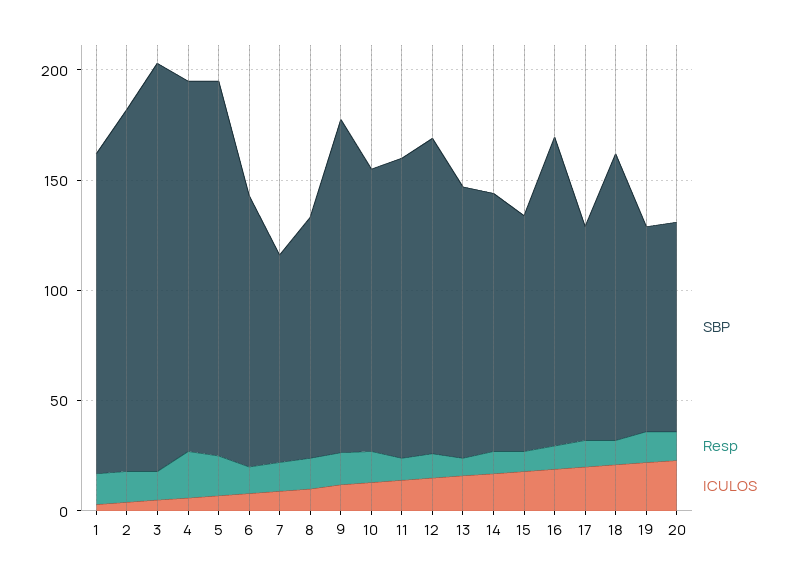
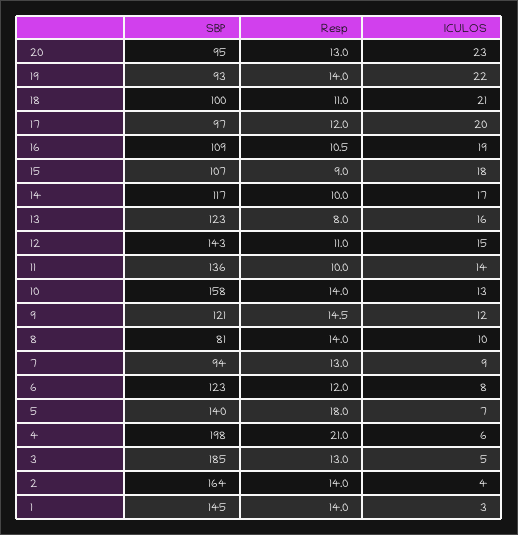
  {
    "SBP": {
      "1": 145,
      "2": 164,
      "3": 185,
-     "4": 170,
+     "4": 198,
-     "5": 170,
+     "5": 140,
      "6": 123,
      "7": 94,
-     "8": 110,
+     "8": 81,
-     "9": 150,
+     "9": 121,
-     "10": 130,
+     "10": 158,
      "11": 136,
      "12": 143,
      "13": 123,
      "14": 117,
      "15": 107,
-     "16": 140,
+     "16": 109,
      "17": 97,
-     "18": 130,
+     "18": 100,
      "19": 93,
      "20": 95
    },
    "Resp": {
      "1": 14,
      "2": 14,
      "3": 13,
      "4": 21,
      "5": 18,
      "6": 12,
      "7": 13,
      "8": 14,
      "9": 14.5,
      "10": 14,
      "11": 10,
      "12": 11,
      "13": 8,
      "14": 10,
      "15": 9,
      "16": 10.5,
      "17": 12,
      "18": 11,
      "19": 14,
      "20": 13
    },
    "ICULOS": {
      "1": 3,
      "2": 4,
      "3": 5,
      "4": 6,
      "5": 7,
      "6": 8,
      "7": 9,
      "8": 10,
      "9": 12,
      "10": 13,
      "11": 14,
      "12": 15,
      "13": 16,
      "14": 17,
      "15": 18,
      "16": 19,
      "17": 20,
      "18": 21,
      "19": 22,
      "20": 23
    }
  }

